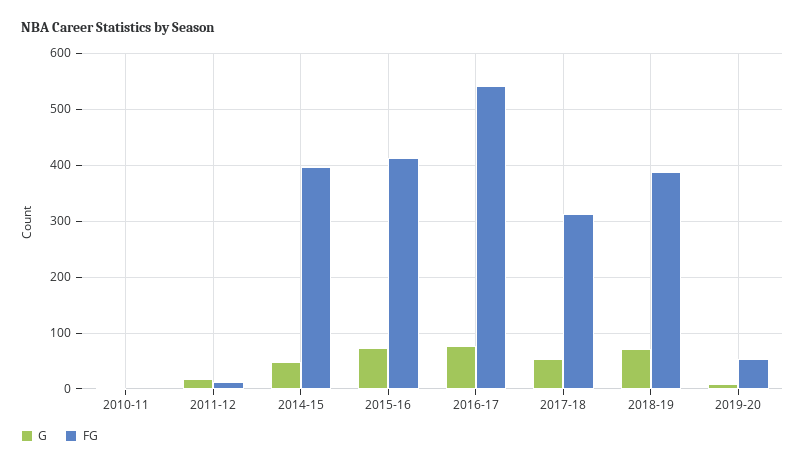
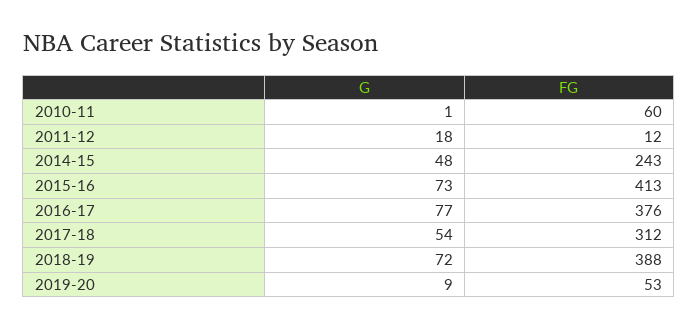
  {
    "G": {
      "2010-11": 1,
      "2011-12": 18,
      "2014-15": 48,
      "2015-16": 73,
      "2016-17": 77,
      "2017-18": 54,
      "2018-19": 72,
      "2019-20": 9
    },
    "FG": {
-     "2010-11": 0,
+     "2010-11": 60,
      "2011-12": 12,
-     "2014-15": 400,
+     "2014-15": 243,
      "2015-16": 413,
-     "2016-17": 540,
+     "2016-17": 376,
      "2017-18": 312,
      "2018-19": 388,
      "2019-20": 53
    }
  }

